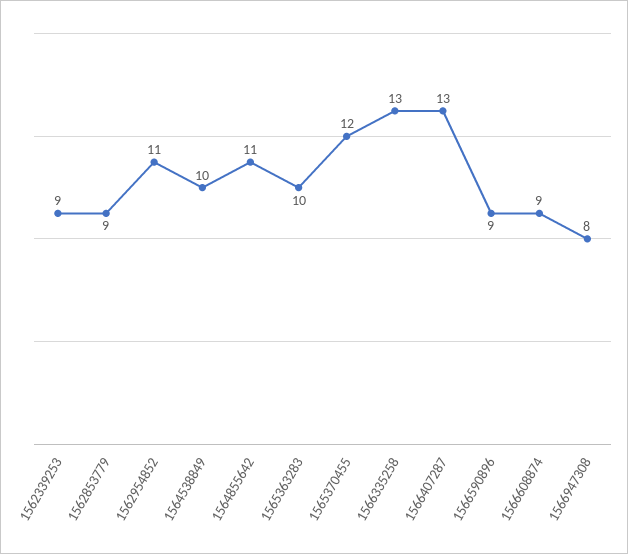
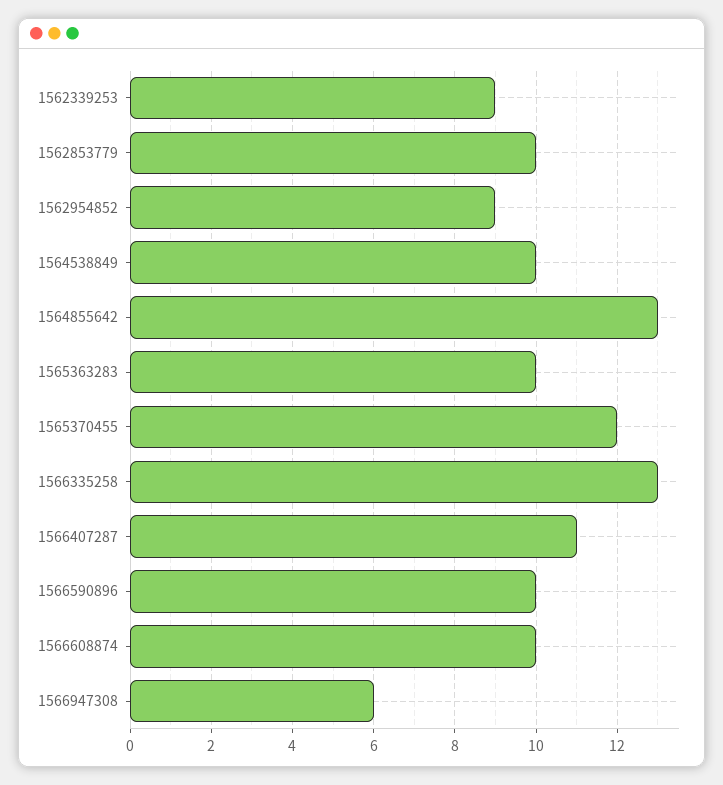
  {
    "1562339253": 9,
-   "1562853779": 9,
+   "1562853779": 10,
-   "1562954852": 11,
+   "1562954852": 9,
    "1564538849": 10,
-   "1564855642": 11,
+   "1564855642": 13,
    "1565363283": 10,
    "1565370455": 12,
    "1566335258": 13,
-   "1566407287": 13,
+   "1566407287": 11,
-   "1566590896": 9,
+   "1566590896": 10,
-   "1566608874": 9,
+   "1566608874": 10,
-   "1566947308": 8
+   "1566947308": 6
  }

